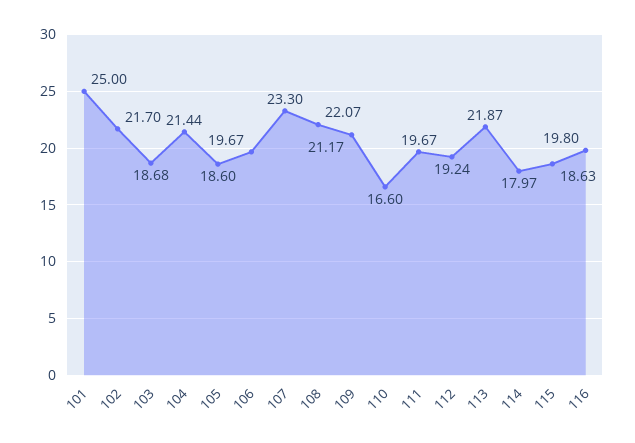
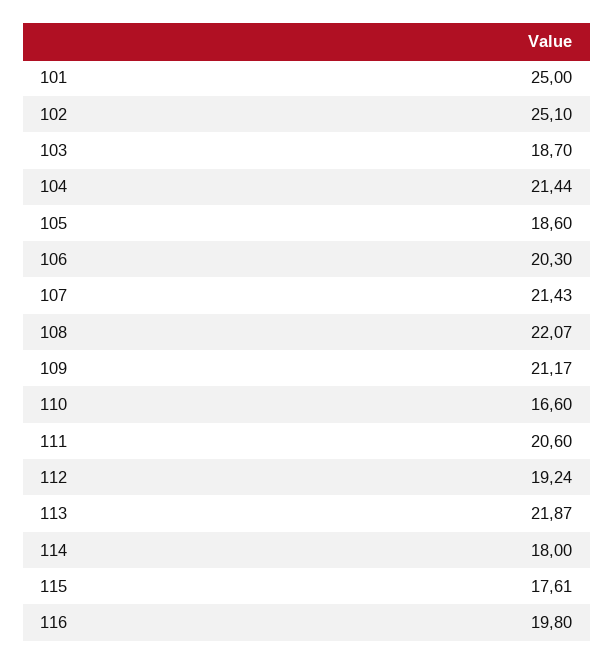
  {
    "101": 25,
-   "102": 21.7,
+   "102": 25.1,
-   "103": 18.68,
+   "103": 18.7,
    "104": 21.44,
    "105": 18.6,
-   "106": 19.67,
+   "106": 20.3,
-   "107": 23.3,
+   "107": 21.43,
    "108": 22.07,
    "109": 21.17,
    "110": 16.6,
-   "111": 19.67,
+   "111": 20.6,
    "112": 19.24,
    "113": 21.87,
-   "114": 17.97,
+   "114": 18,
-   "115": 18.63,
+   "115": 17.61,
    "116": 19.8
  }

